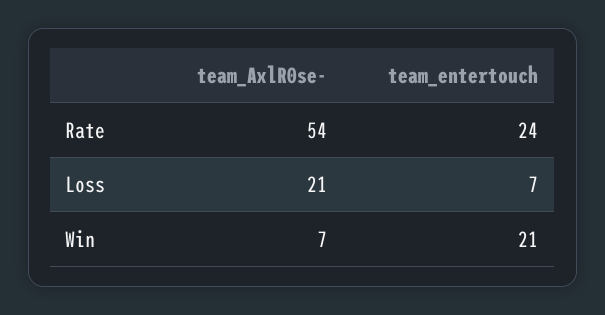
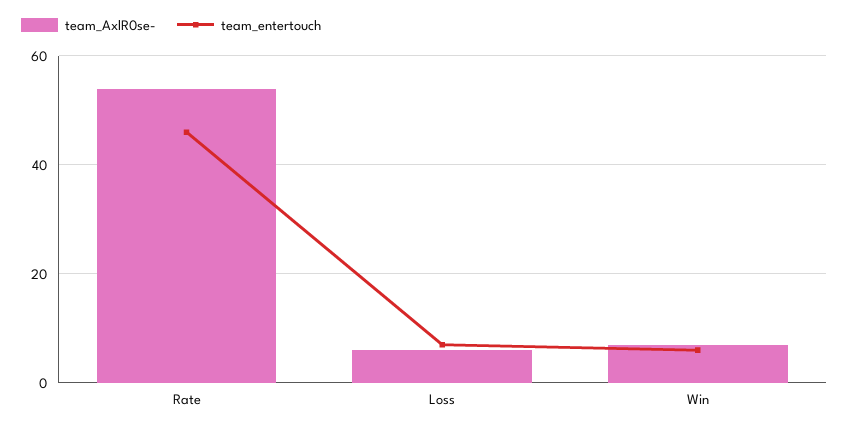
  {
    "team_AxlR0se-": {
      "Rate": 54,
-     "Loss": 21,
+     "Loss": 5,
      "Win": 7
    },
    "team_entertouch": {
-     "Rate": 24,
+     "Rate": 45,
      "Loss": 7,
-     "Win": 21
+     "Win": 5
    }
  }

